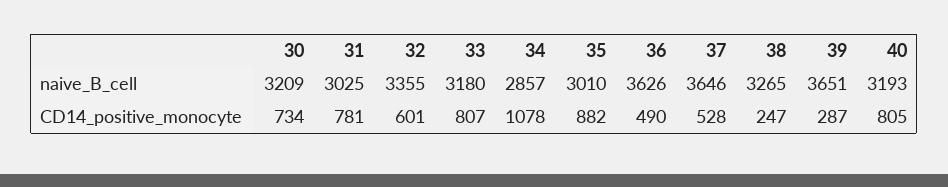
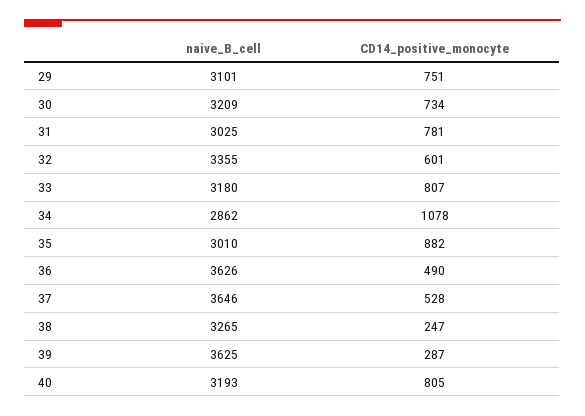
  {
    "30": {
      "naive_B_cell": 3209,
      "CD14_positive_monocyte": 734
    },
    "31": {
      "naive_B_cell": 3025,
      "CD14_positive_monocyte": 781
    },
    "32": {
      "naive_B_cell": 3355,
      "CD14_positive_monocyte": 601
    },
    "33": {
      "naive_B_cell": 3180,
      "CD14_positive_monocyte": 807
    },
    "34": {
-     "naive_B_cell": 2857,
+     "naive_B_cell": 2862,
      "CD14_positive_monocyte": 1078
    },
    "35": {
      "naive_B_cell": 3010,
      "CD14_positive_monocyte": 882
    },
    "36": {
      "naive_B_cell": 3626,
      "CD14_positive_monocyte": 490
    },
    "37": {
      "naive_B_cell": 3646,
      "CD14_positive_monocyte": 528
    },
    "38": {
      "naive_B_cell": 3265,
      "CD14_positive_monocyte": 247
    },
    "39": {
-     "naive_B_cell": 3651,
+     "naive_B_cell": 3625,
      "CD14_positive_monocyte": 287
    },
    "40": {
      "naive_B_cell": 3193,
      "CD14_positive_monocyte": 805
-   }
+   },
+   "29": {
+     "naive_B_cell": 3101,
+     "CD14_positive_monocyte": 751
+   }
  }

